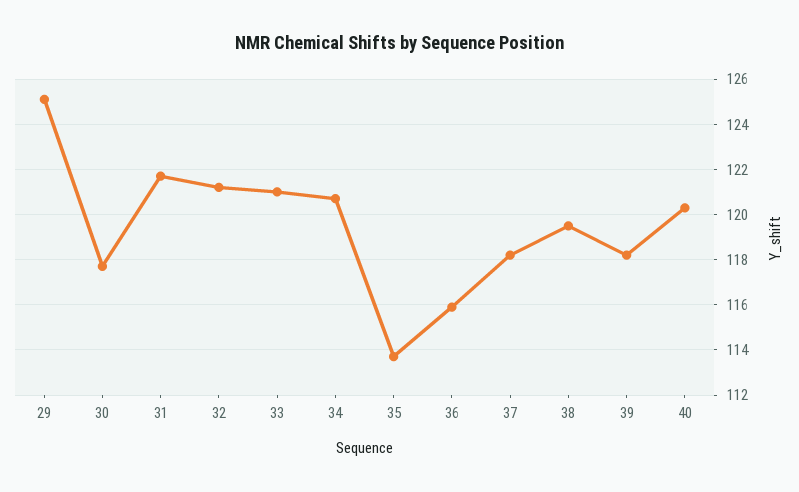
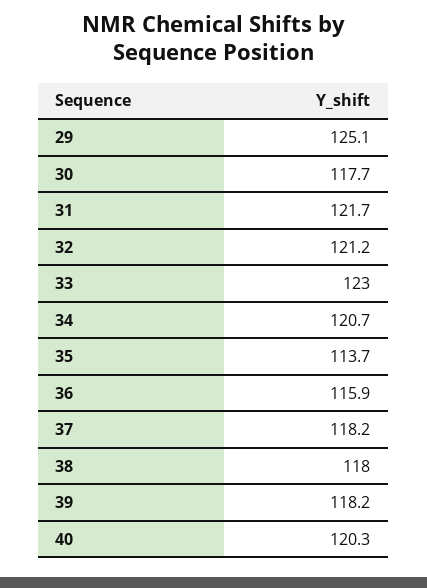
  {
    "29": 125.1,
    "30": 117.7,
    "31": 121.7,
    "32": 121.2,
-   "33": 121,
+   "33": 123,
    "34": 120.7,
    "35": 113.7,
    "36": 115.9,
    "37": 118.2,
-   "38": 119.5,
+   "38": 118,
    "39": 118.2,
    "40": 120.3
  }

